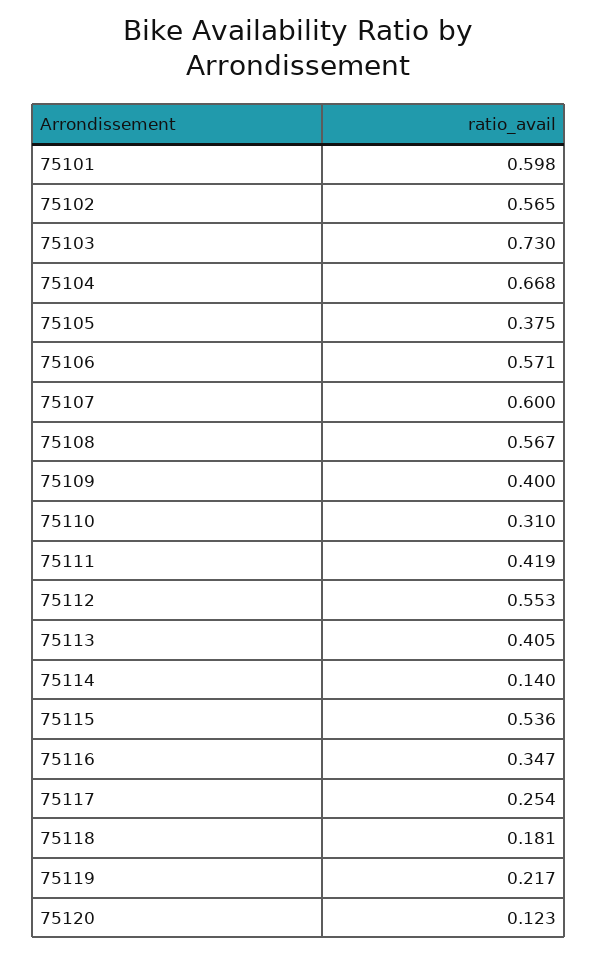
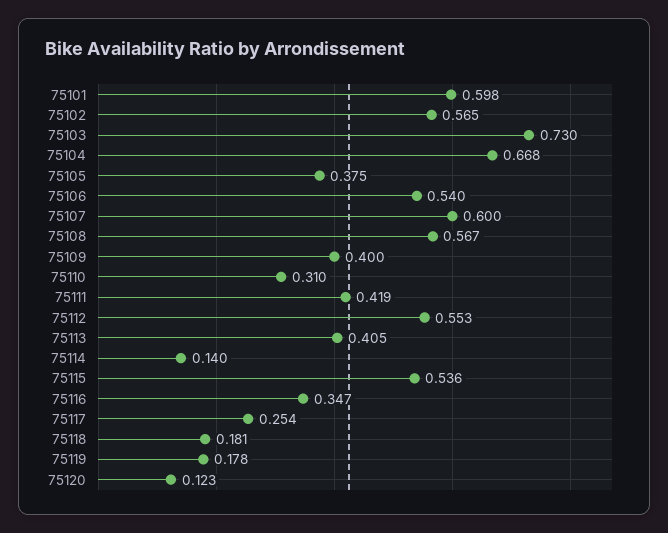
  {
    "75101": 0.598,
    "75102": 0.565,
    "75103": 0.73,
    "75104": 0.668,
    "75105": 0.375,
-   "75106": 0.571,
+   "75106": 0.54,
    "75107": 0.6,
    "75108": 0.567,
    "75109": 0.4,
    "75110": 0.31,
    "75111": 0.419,
    "75112": 0.553,
    "75113": 0.405,
    "75114": 0.14,
    "75115": 0.536,
    "75116": 0.347,
    "75117": 0.254,
    "75118": 0.181,
-   "75119": 0.217,
+   "75119": 0.178,
    "75120": 0.123
  }

